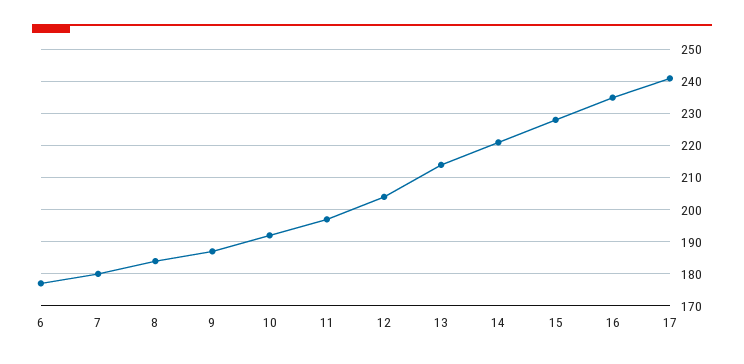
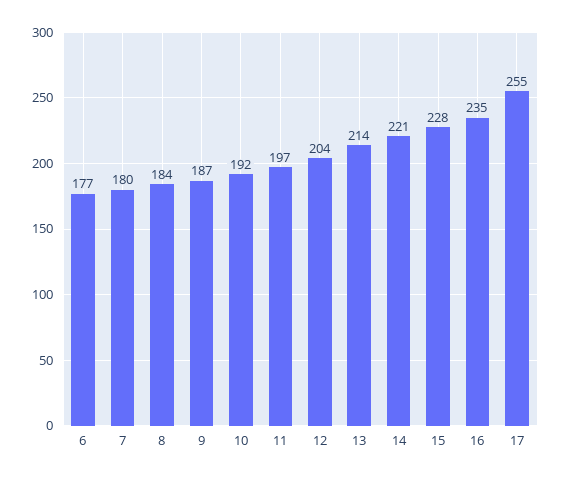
  {
    "6": 177,
    "7": 180,
    "8": 184,
    "9": 187,
    "10": 192,
    "11": 197,
    "12": 204,
    "13": 214,
    "14": 221,
    "15": 228,
    "16": 235,
-   "17": 240
+   "17": 255
  }

